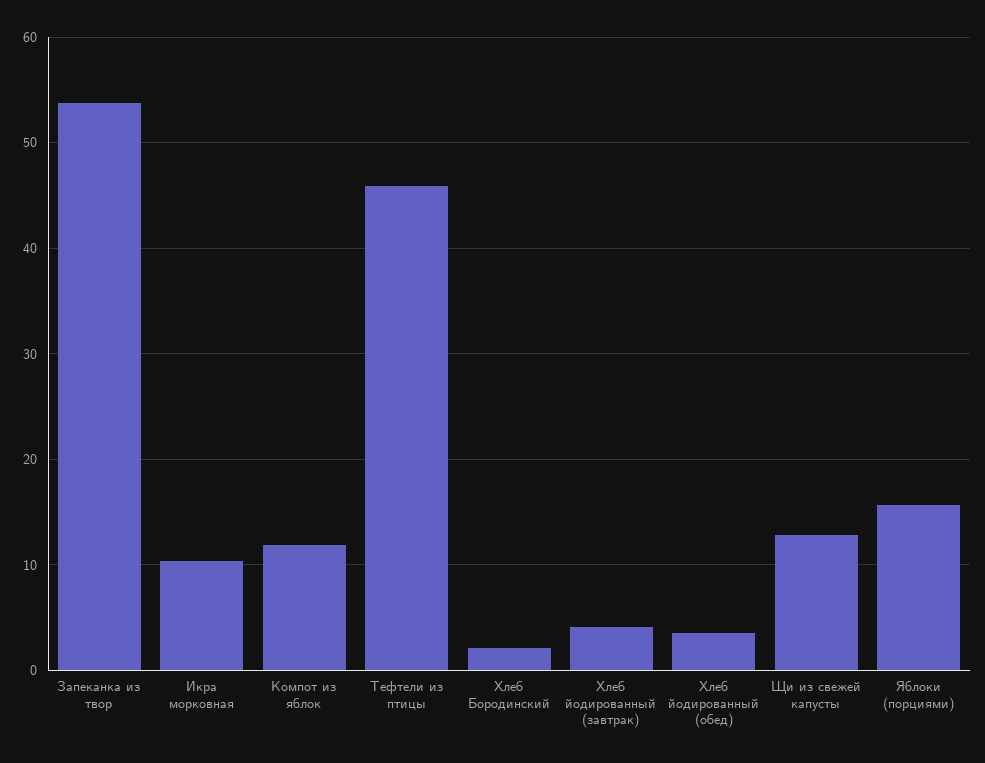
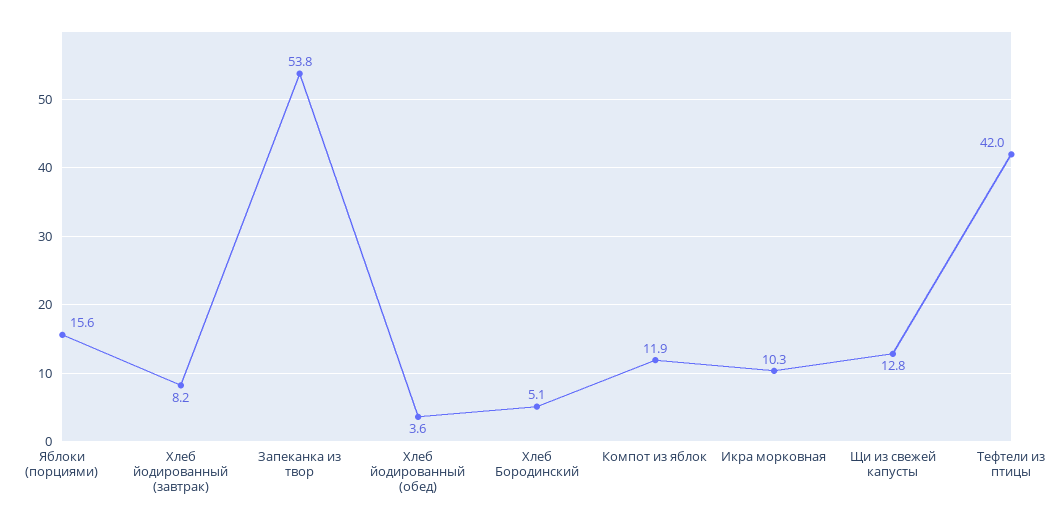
  {
    "Запеканка из твор": 53.8,
    "Икра морковная": 10.3,
    "Компот из яблок": 11.9,
-   "Тефтели из птицы": 46,
+   "Тефтели из птицы": 42,
-   "Хлеб Бородинский": 2,
+   "Хлеб Бородинский": 5.1,
-   "Хлеб йодированный (завтрак)": 4,
+   "Хлеб йодированный (завтрак)": 8.2,
    "Хлеб йодированный (обед)": 3.6,
    "Щи из свежей капусты": 12.8,
    "Яблоки (порциями)": 15.6
  }

